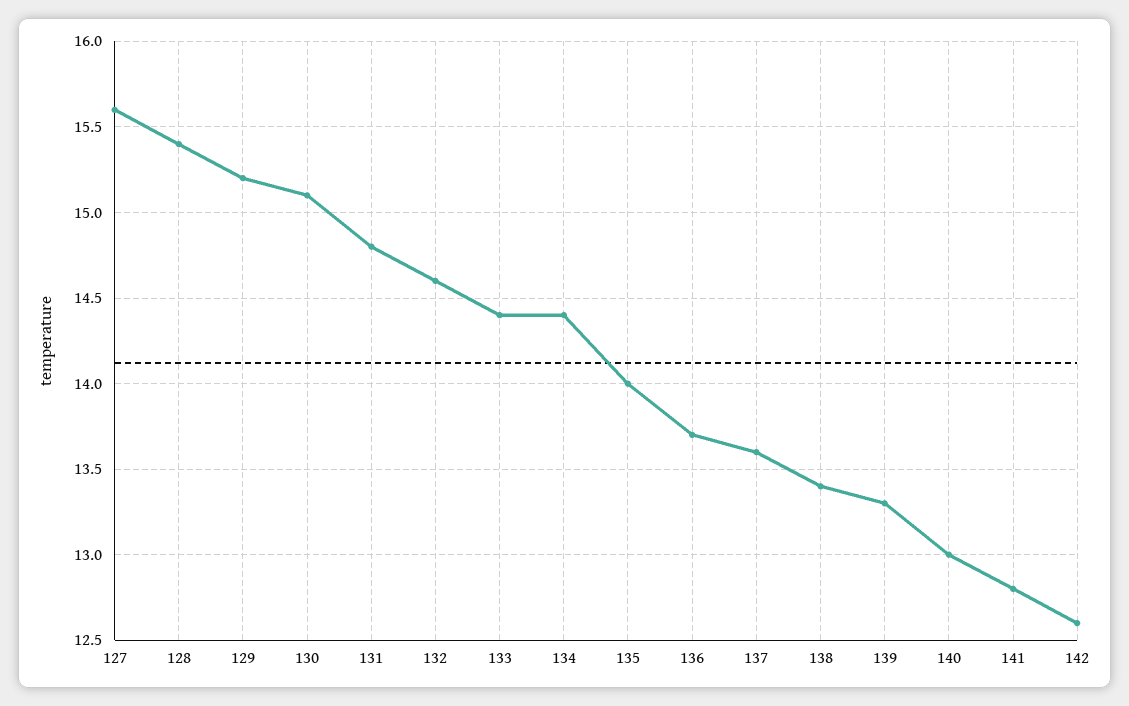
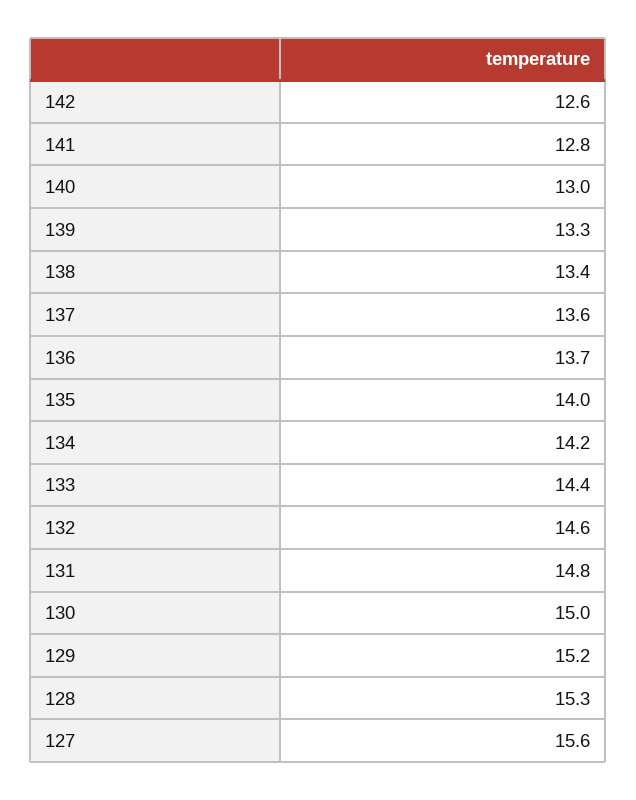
  {
    "127": 15.6,
-   "128": 15.4,
+   "128": 15.3,
    "129": 15.2,
-   "130": 15.1,
+   "130": 15,
    "131": 14.8,
    "132": 14.6,
    "133": 14.4,
-   "134": 14.4,
+   "134": 14.2,
    "135": 14,
    "136": 13.7,
    "137": 13.6,
    "138": 13.4,
    "139": 13.3,
    "140": 13,
    "141": 12.8,
    "142": 12.6
  }

